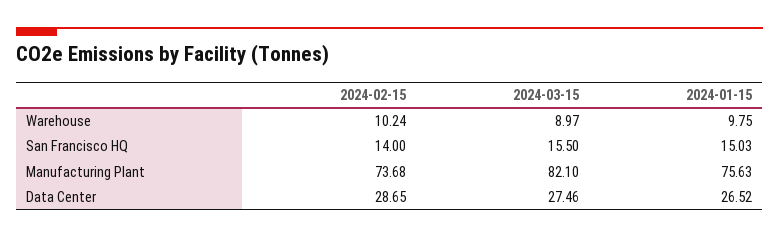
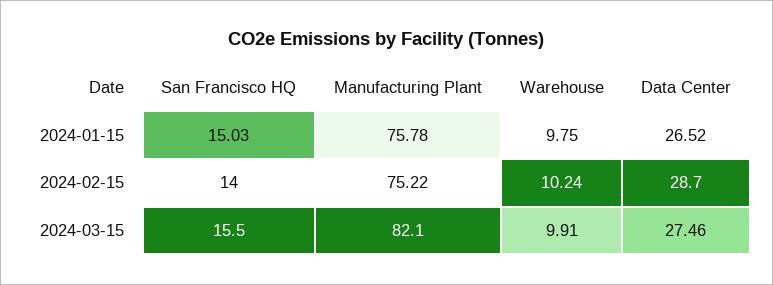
  {
    "2024-02-15": {
      "Warehouse": 10.24,
      "San Francisco HQ": 14,
-     "Manufacturing Plant": 73.68,
+     "Manufacturing Plant": 75.22,
-     "Data Center": 28.65
+     "Data Center": 28.7
    },
    "2024-03-15": {
-     "Warehouse": 8.97,
+     "Warehouse": 9.91,
      "San Francisco HQ": 15.5,
      "Manufacturing Plant": 82.1,
      "Data Center": 27.46
    },
    "2024-01-15": {
      "Warehouse": 9.75,
      "San Francisco HQ": 15.03,
-     "Manufacturing Plant": 75.63,
+     "Manufacturing Plant": 75.78,
      "Data Center": 26.52
    }
  }

